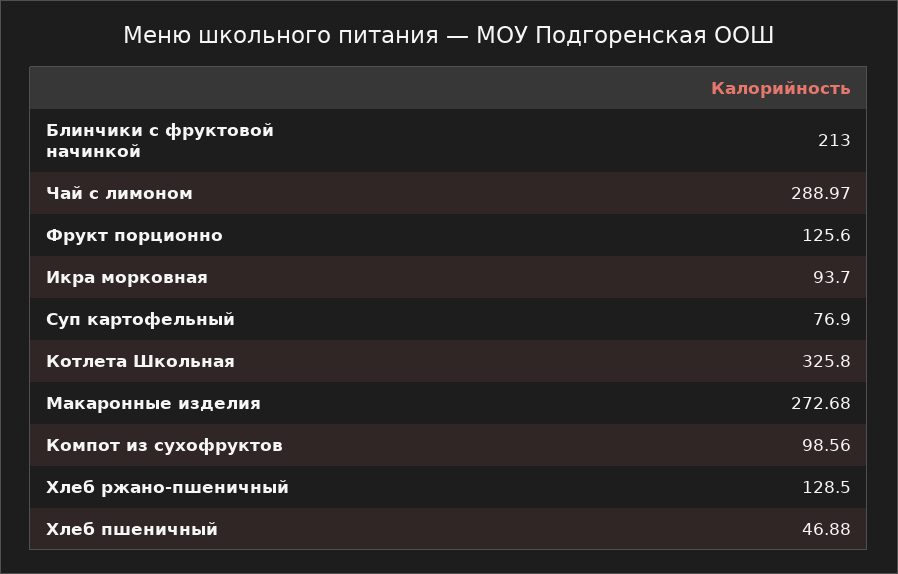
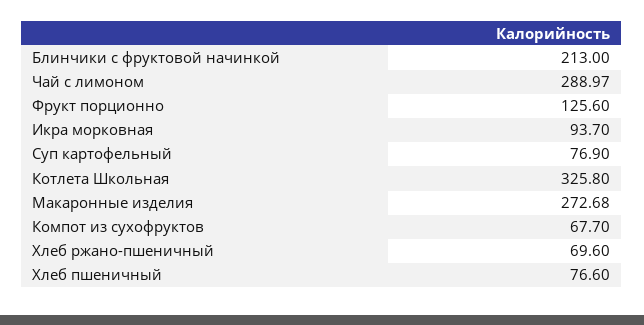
  {
    "Блинчики с фруктовой начинкой": 213,
    "Чай с лимоном": 288.97,
    "Фрукт порционно": 125.6,
    "Икра морковная": 93.7,
    "Суп картофельный": 76.9,
    "Котлета Школьная": 325.8,
    "Макаронные изделия": 272.68,
-   "Компот из сухофруктов": 98.56,
+   "Компот из сухофруктов": 67.7,
-   "Хлеб ржано-пшеничный": 128.5,
+   "Хлеб ржано-пшеничный": 69.6,
-   "Хлеб пшеничный": 46.88
+   "Хлеб пшеничный": 76.6
  }

